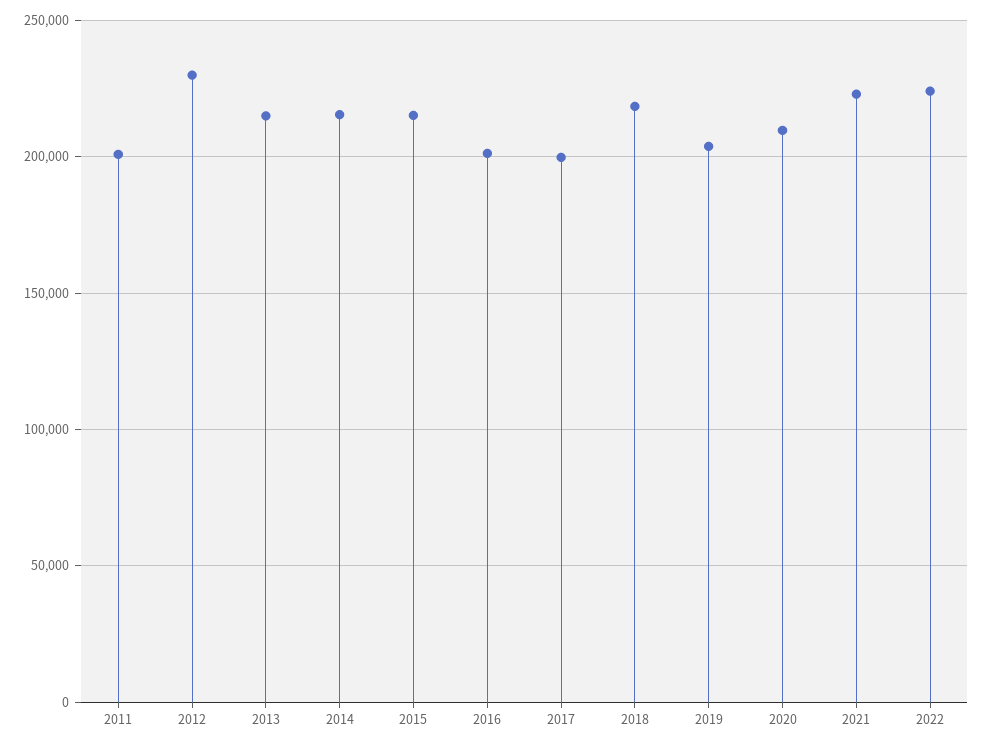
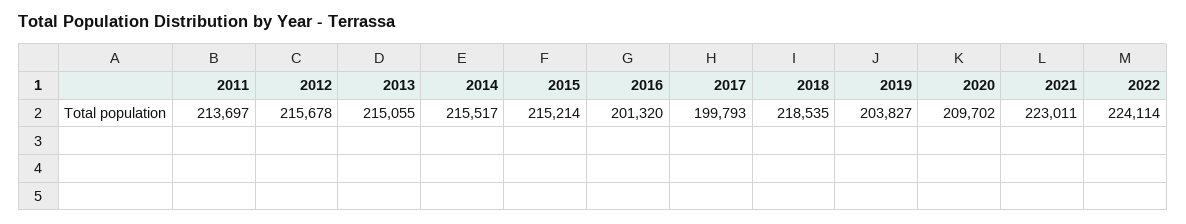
  {
-   "2011": 200000,
+   "2011": 213697,
-   "2012": 230000,
+   "2012": 215678,
    "2013": 215055,
    "2014": 215517,
    "2015": 215214,
    "2016": 201320,
    "2017": 199793,
    "2018": 218535,
    "2019": 203827,
    "2020": 209702,
    "2021": 223011,
    "2022": 224114
  }

